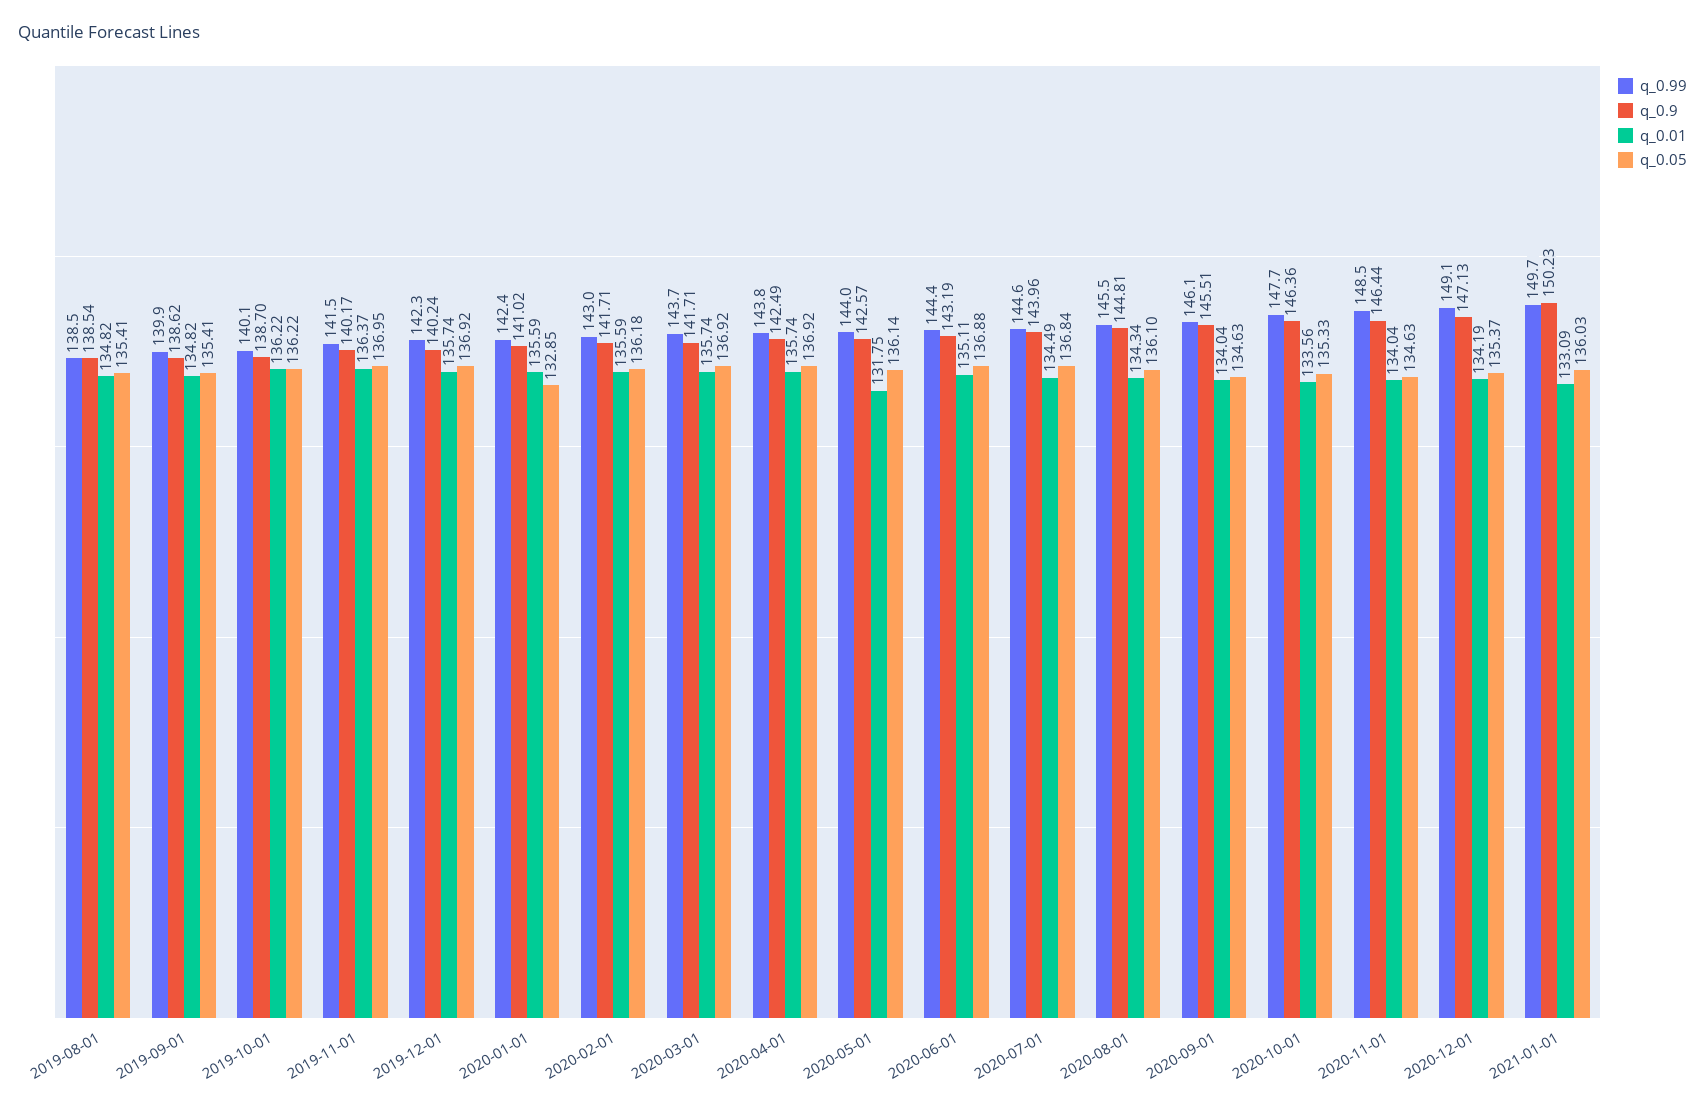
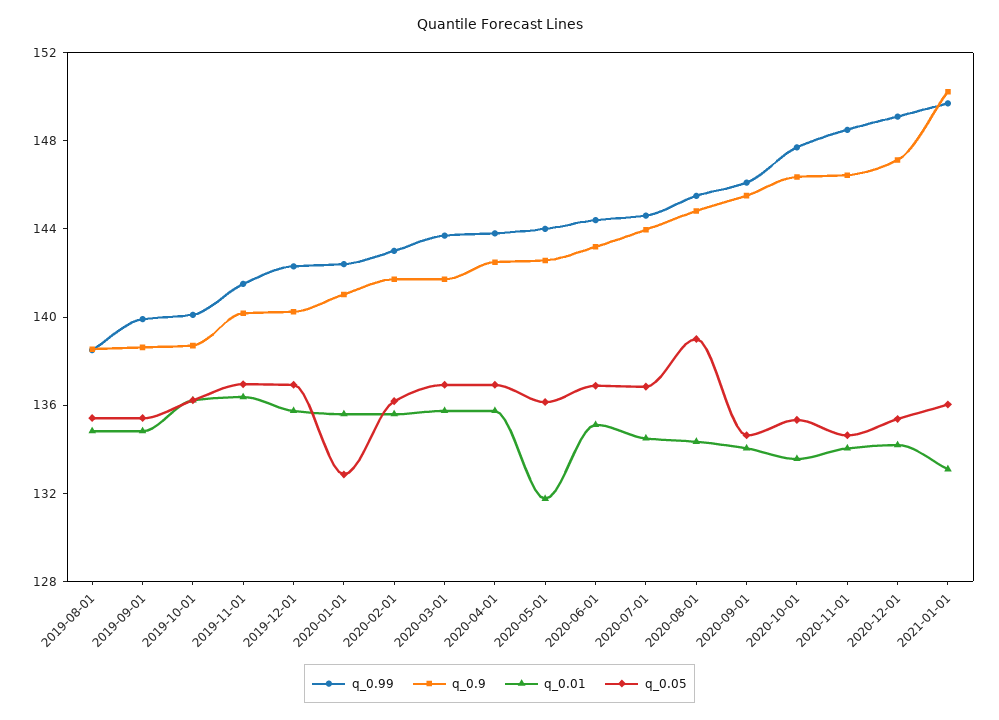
  {
    "q_0.99": {
      "2019-08-01": 138.5,
      "2019-09-01": 139.9,
      "2019-10-01": 140.1,
      "2019-11-01": 141.5,
      "2019-12-01": 142.3,
      "2020-01-01": 142.4,
      "2020-02-01": 143,
      "2020-03-01": 143.7,
      "2020-04-01": 143.8,
      "2020-05-01": 144,
      "2020-06-01": 144.4,
      "2020-07-01": 144.6,
      "2020-08-01": 145.5,
      "2020-09-01": 146.1,
      "2020-10-01": 147.7,
      "2020-11-01": 148.5,
      "2020-12-01": 149.1,
      "2021-01-01": 149.7
    },
    "q_0.9": {
      "2019-08-01": 138.54,
      "2019-09-01": 138.62,
      "2019-10-01": 138.7,
      "2019-11-01": 140.17,
      "2019-12-01": 140.24,
      "2020-01-01": 141.02,
      "2020-02-01": 141.71,
      "2020-03-01": 141.71,
      "2020-04-01": 142.49,
      "2020-05-01": 142.57,
      "2020-06-01": 143.19,
      "2020-07-01": 143.96,
      "2020-08-01": 144.81,
      "2020-09-01": 145.51,
      "2020-10-01": 146.36,
      "2020-11-01": 146.44,
      "2020-12-01": 147.13,
      "2021-01-01": 150.23
    },
    "q_0.01": {
      "2019-08-01": 134.82,
      "2019-09-01": 134.82,
      "2019-10-01": 136.22,
      "2019-11-01": 136.37,
      "2019-12-01": 135.74,
      "2020-01-01": 135.59,
      "2020-02-01": 135.59,
      "2020-03-01": 135.74,
      "2020-04-01": 135.74,
      "2020-05-01": 131.75,
      "2020-06-01": 135.11,
      "2020-07-01": 134.49,
      "2020-08-01": 134.34,
      "2020-09-01": 134.04,
      "2020-10-01": 133.56,
      "2020-11-01": 134.04,
      "2020-12-01": 134.19,
      "2021-01-01": 133.09
    },
    "q_0.05": {
      "2019-08-01": 135.41,
      "2019-09-01": 135.41,
      "2019-10-01": 136.22,
      "2019-11-01": 136.95,
      "2019-12-01": 136.92,
      "2020-01-01": 132.85,
      "2020-02-01": 136.18,
      "2020-03-01": 136.92,
      "2020-04-01": 136.92,
      "2020-05-01": 136.14,
      "2020-06-01": 136.88,
      "2020-07-01": 136.84,
-     "2020-08-01": 136.1,
+     "2020-08-01": 139,
      "2020-09-01": 134.63,
      "2020-10-01": 135.33,
      "2020-11-01": 134.63,
      "2020-12-01": 135.37,
      "2021-01-01": 136.03
    }
  }

